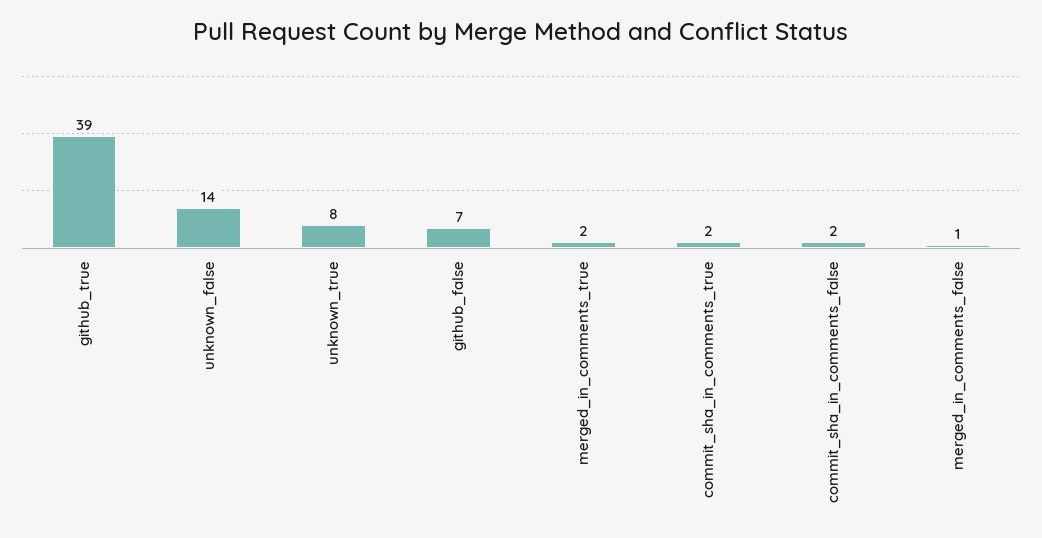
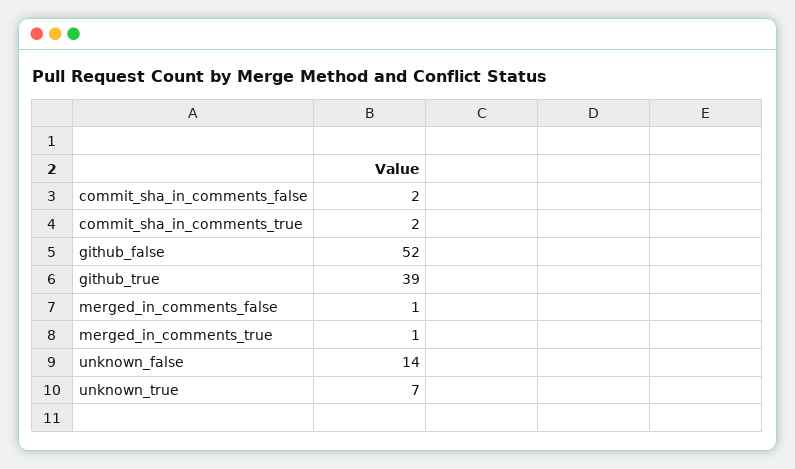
  {
    "github_true": 39,
    "unknown_false": 14,
-   "unknown_true": 8,
+   "unknown_true": 7,
-   "github_false": 7,
+   "github_false": 52,
-   "merged_in_comments_true": 2,
+   "merged_in_comments_true": 1,
    "commit_sha_in_comments_true": 2,
    "commit_sha_in_comments_false": 2,
    "merged_in_comments_false": 1
  }

